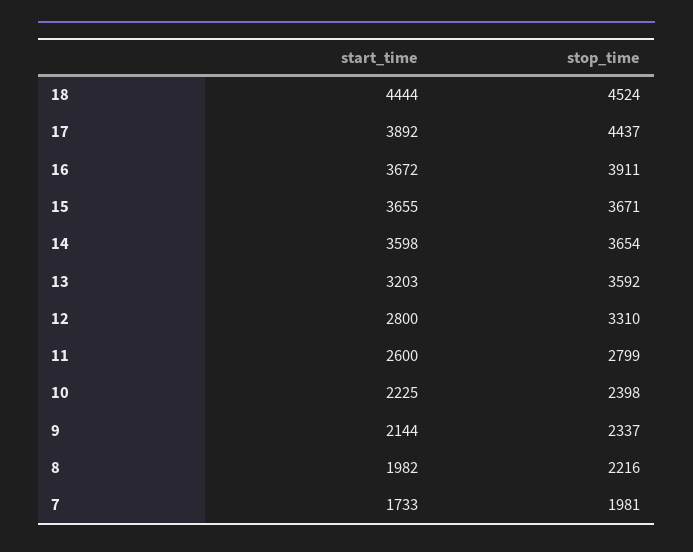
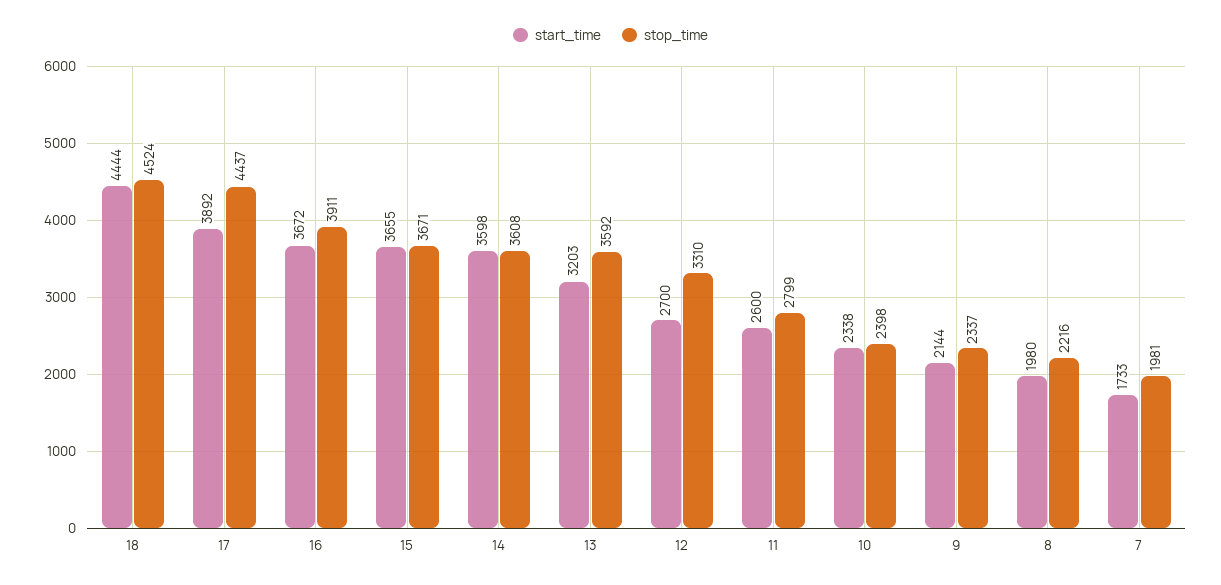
  {
    "start_time": {
      "18": 4444,
      "17": 3892,
      "16": 3672,
      "15": 3655,
      "14": 3598,
      "13": 3203,
-     "12": 2800,
+     "12": 2700,
      "11": 2600,
-     "10": 2225,
+     "10": 2338,
      "9": 2144,
-     "8": 1982,
+     "8": 1980,
      "7": 1733
    },
    "stop_time": {
      "18": 4524,
      "17": 4437,
      "16": 3911,
      "15": 3671,
-     "14": 3654,
+     "14": 3608,
      "13": 3592,
      "12": 3310,
      "11": 2799,
      "10": 2398,
      "9": 2337,
      "8": 2216,
      "7": 1981
    }
  }

